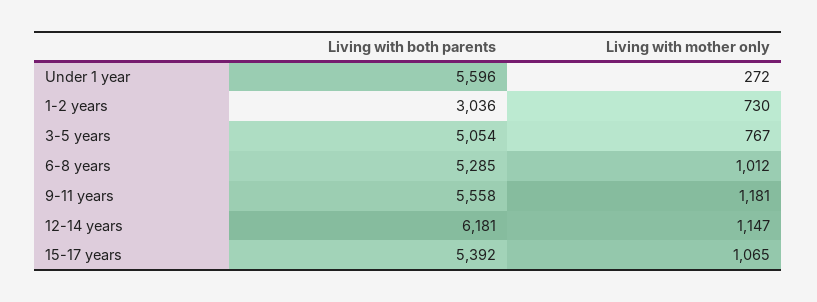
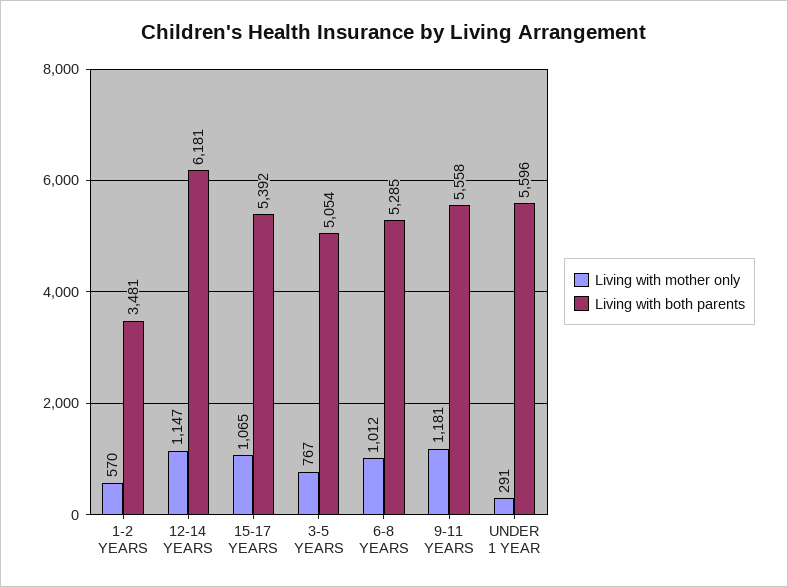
  {
    "Living with both parents": {
      "Under 1 year": 5596,
-     "1-2 years": 3036,
+     "1-2 years": 3481,
      "3-5 years": 5054,
      "6-8 years": 5285,
      "9-11 years": 5558,
      "12-14 years": 6181,
      "15-17 years": 5392
    },
    "Living with mother only": {
-     "Under 1 year": 272,
+     "Under 1 year": 291,
-     "1-2 years": 730,
+     "1-2 years": 570,
      "3-5 years": 767,
      "6-8 years": 1012,
      "9-11 years": 1181,
      "12-14 years": 1147,
      "15-17 years": 1065
    }
  }

